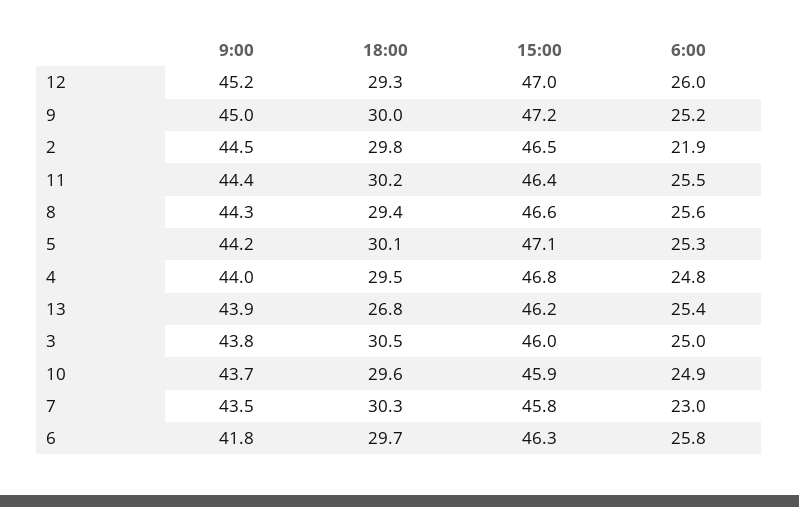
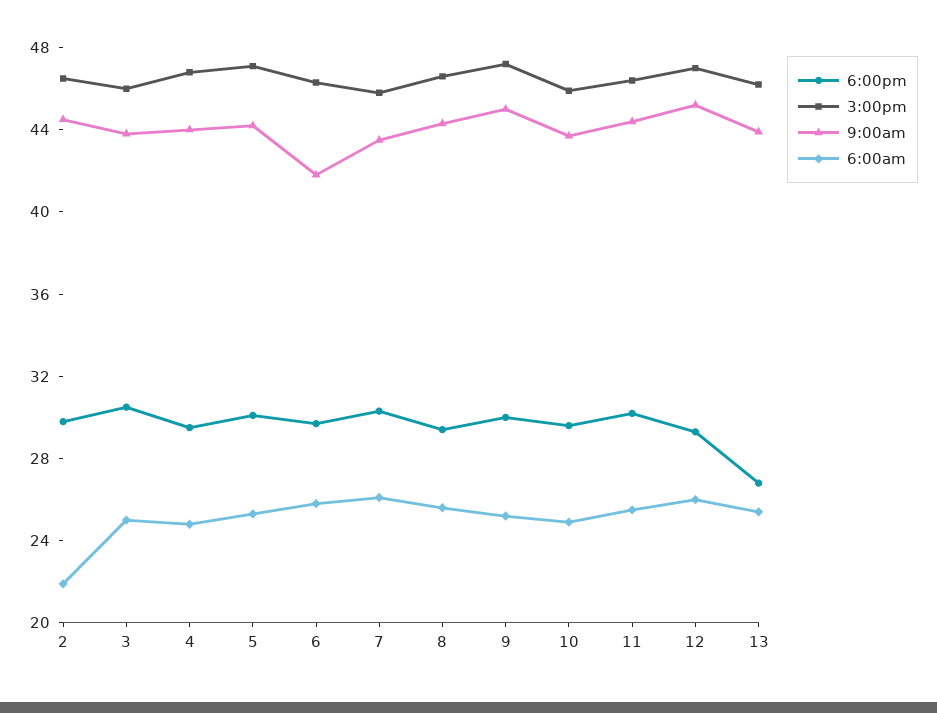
  {
    "9:00": {
      "12": 45.2,
      "9": 45,
      "2": 44.5,
      "11": 44.4,
      "8": 44.3,
      "5": 44.2,
      "4": 44,
      "13": 43.9,
      "3": 43.8,
      "10": 43.7,
      "7": 43.5,
      "6": 41.8
    },
    "18:00": {
      "12": 29.3,
      "9": 30,
      "2": 29.8,
      "11": 30.2,
      "8": 29.4,
      "5": 30.1,
      "4": 29.5,
      "13": 26.8,
      "3": 30.5,
      "10": 29.6,
      "7": 30.3,
      "6": 29.7
    },
    "15:00": {
      "12": 47,
      "9": 47.2,
      "2": 46.5,
      "11": 46.4,
      "8": 46.6,
      "5": 47.1,
      "4": 46.8,
      "13": 46.2,
      "3": 46,
      "10": 45.9,
      "7": 45.8,
      "6": 46.3
    },
    "6:00": {
      "12": 26,
      "9": 25.2,
      "2": 21.9,
      "11": 25.5,
      "8": 25.6,
      "5": 25.3,
      "4": 24.8,
      "13": 25.4,
      "3": 25,
      "10": 24.9,
-     "7": 23,
+     "7": 26,
      "6": 25.8
    }
  }

